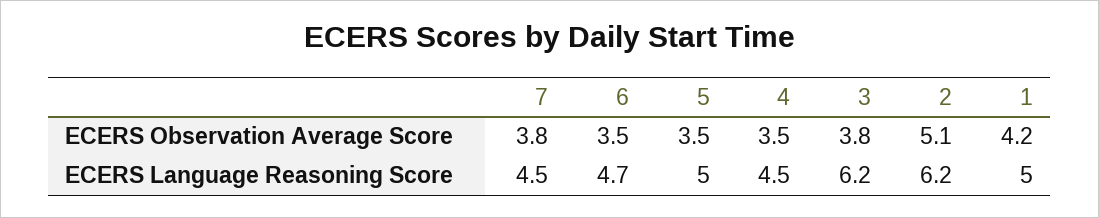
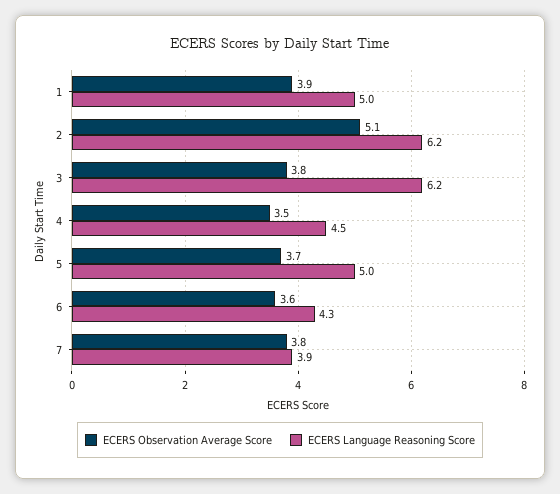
  {
    "ECERS Observation Average Score": {
      "7": 3.8,
-     "6": 3.5,
+     "6": 3.6,
-     "5": 3.5,
+     "5": 3.7,
      "4": 3.5,
      "3": 3.8,
      "2": 5.1,
-     "1": 4.2
+     "1": 3.9
    },
    "ECERS Language Reasoning Score": {
-     "7": 4.5,
+     "7": 3.9,
-     "6": 4.7,
+     "6": 4.3,
      "5": 5,
      "4": 4.5,
      "3": 6.2,
      "2": 6.2,
      "1": 5
    }
  }

